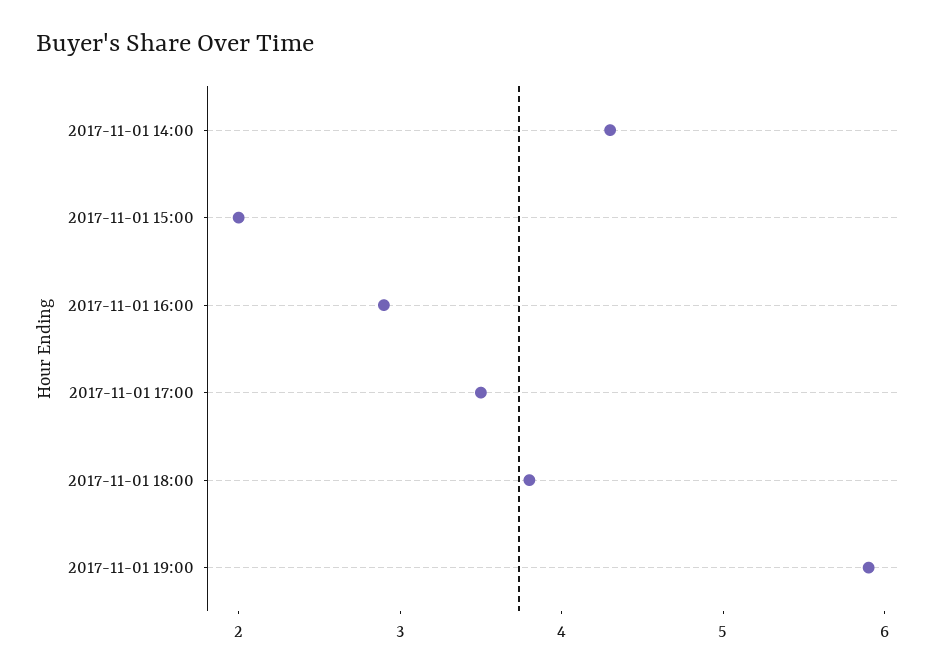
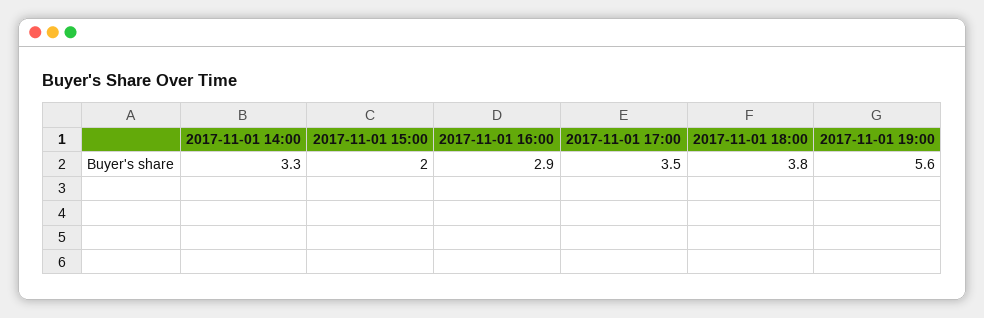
  {
-   "2017-11-01 14:00": 4.3,
+   "2017-11-01 14:00": 3.3,
    "2017-11-01 15:00": 2,
    "2017-11-01 16:00": 2.9,
    "2017-11-01 17:00": 3.5,
    "2017-11-01 18:00": 3.8,
-   "2017-11-01 19:00": 5.9
+   "2017-11-01 19:00": 5.6
  }

